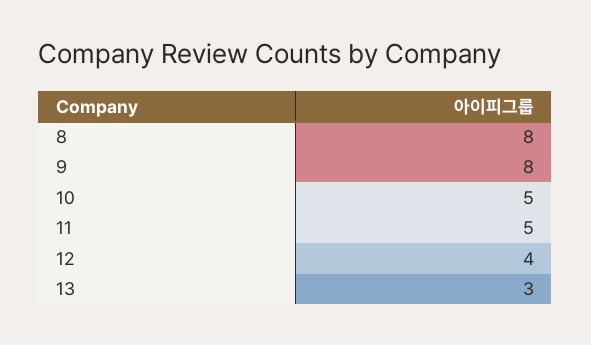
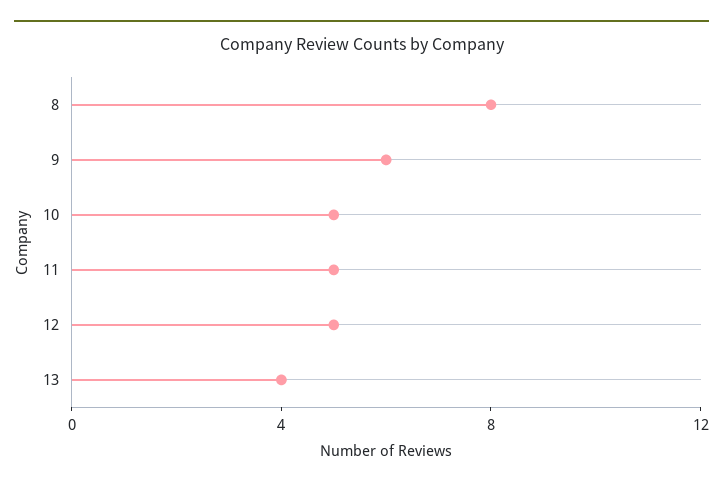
  {
    "8": 8,
-   "9": 8,
+   "9": 6,
    "10": 5,
    "11": 5,
-   "12": 4,
+   "12": 5,
-   "13": 3
+   "13": 4
  }

